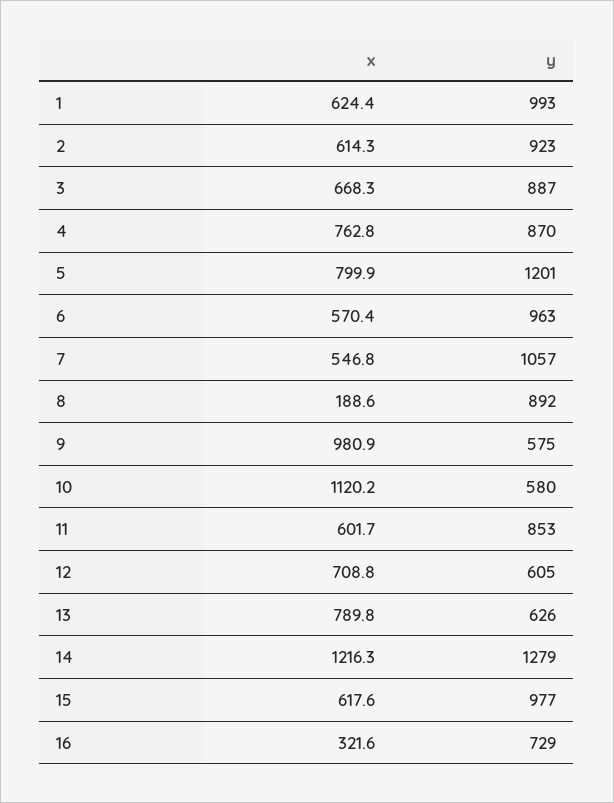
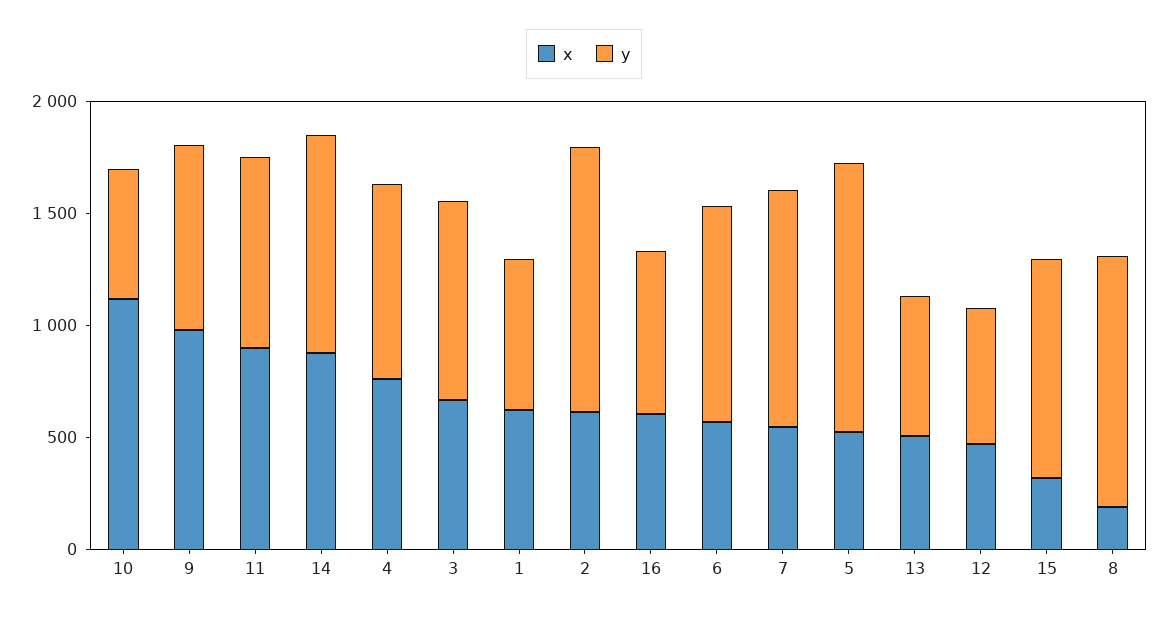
  {
    "x": {
      "1": 624.4,
      "2": 614.3,
      "3": 668.3,
      "4": 762.8,
-     "5": 799.9,
+     "5": 500,
      "6": 570.4,
      "7": 546.8,
      "8": 188.6,
      "9": 980.9,
      "10": 1120.2,
-     "11": 601.7,
+     "11": 900,
-     "12": 708.8,
+     "12": 500,
-     "13": 789.8,
+     "13": 500,
-     "14": 1216.3,
+     "14": 900,
-     "15": 617.6,
+     "15": 300,
-     "16": 321.6
+     "16": 600
    },
    "y": {
-     "1": 993,
+     "1": 700,
-     "2": 923,
+     "2": 1200,
      "3": 887,
      "4": 870,
      "5": 1201,
      "6": 963,
      "7": 1057,
-     "8": 892,
+     "8": 1100,
-     "9": 575,
+     "9": 800,
      "10": 580,
      "11": 853,
      "12": 605,
      "13": 626,
-     "14": 1279,
+     "14": 1000,
      "15": 977,
      "16": 729
    }
  }

